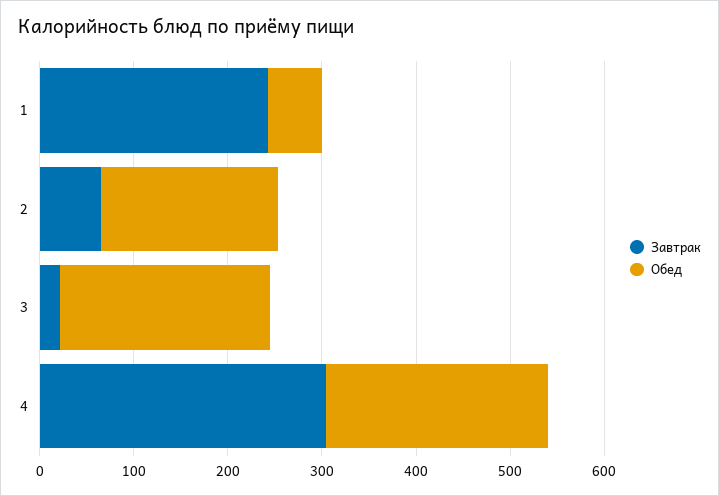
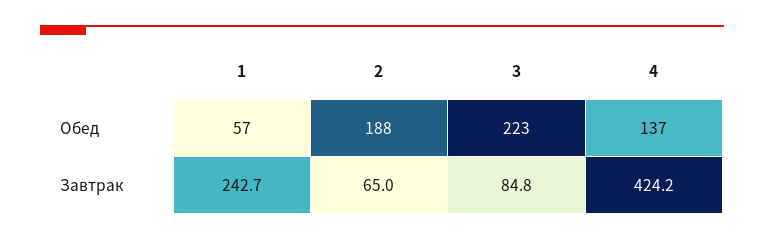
  {
    "Завтрак": {
      "1": 242.7,
      "2": 65,
-     "3": 20,
+     "3": 84.8,
-     "4": 300
+     "4": 424.2
    },
    "Обед": {
      "1": 57,
      "2": 188,
      "3": 223,
-     "4": 240
+     "4": 137
    }
  }

